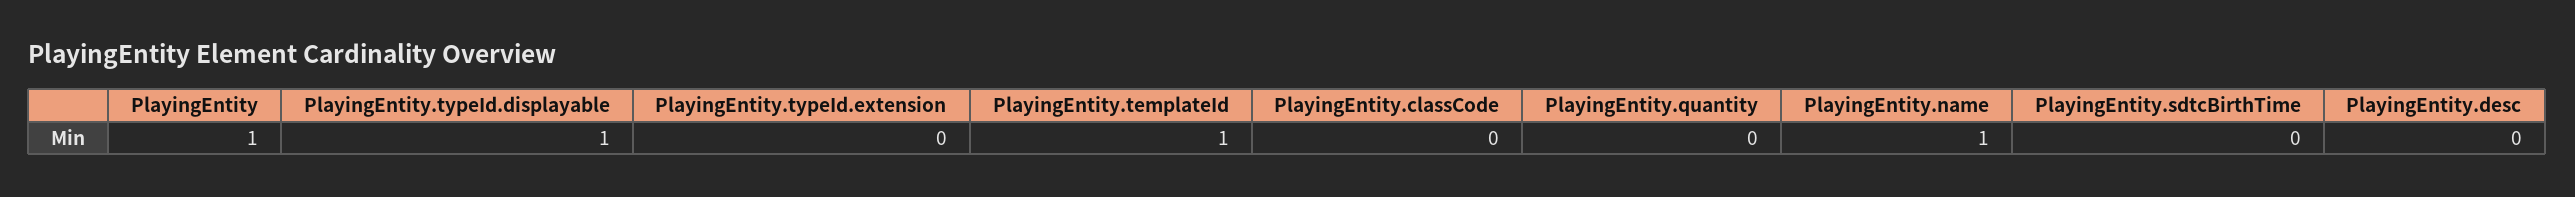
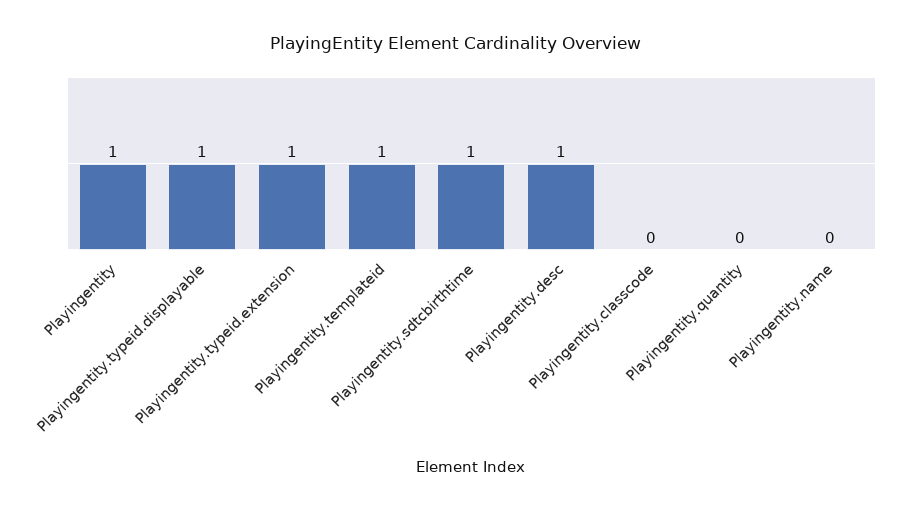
  {
    "PlayingEntity": 1,
    "PlayingEntity.typeId.displayable": 1,
-   "PlayingEntity.typeId.extension": 0,
+   "PlayingEntity.typeId.extension": 1,
    "PlayingEntity.templateId": 1,
    "PlayingEntity.classCode": 0,
    "PlayingEntity.quantity": 0,
-   "PlayingEntity.name": 1,
+   "PlayingEntity.name": 0,
-   "PlayingEntity.sdtcBirthTime": 0,
+   "PlayingEntity.sdtcBirthTime": 1,
-   "PlayingEntity.desc": 0
+   "PlayingEntity.desc": 1
  }

